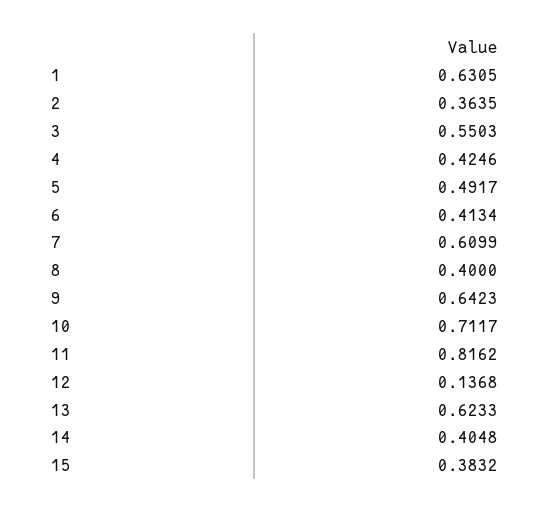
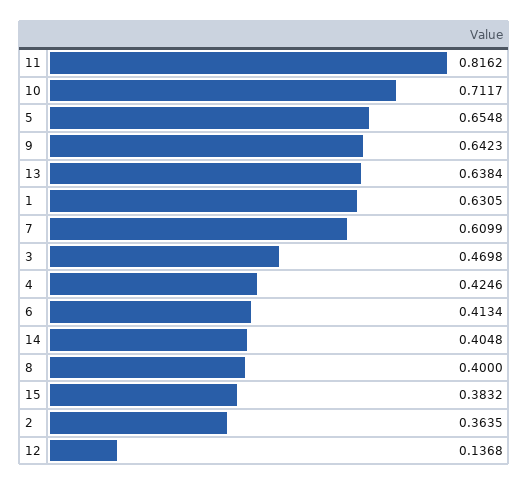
  {
    "1": 0.6305,
    "2": 0.3635,
-   "3": 0.5503,
+   "3": 0.4698,
    "4": 0.4246,
-   "5": 0.4917,
+   "5": 0.6548,
    "6": 0.4134,
    "7": 0.6099,
    "8": 0.4,
    "9": 0.6423,
    "10": 0.7117,
    "11": 0.8162,
    "12": 0.1368,
-   "13": 0.6233,
+   "13": 0.6384,
    "14": 0.4048,
    "15": 0.3832
  }

